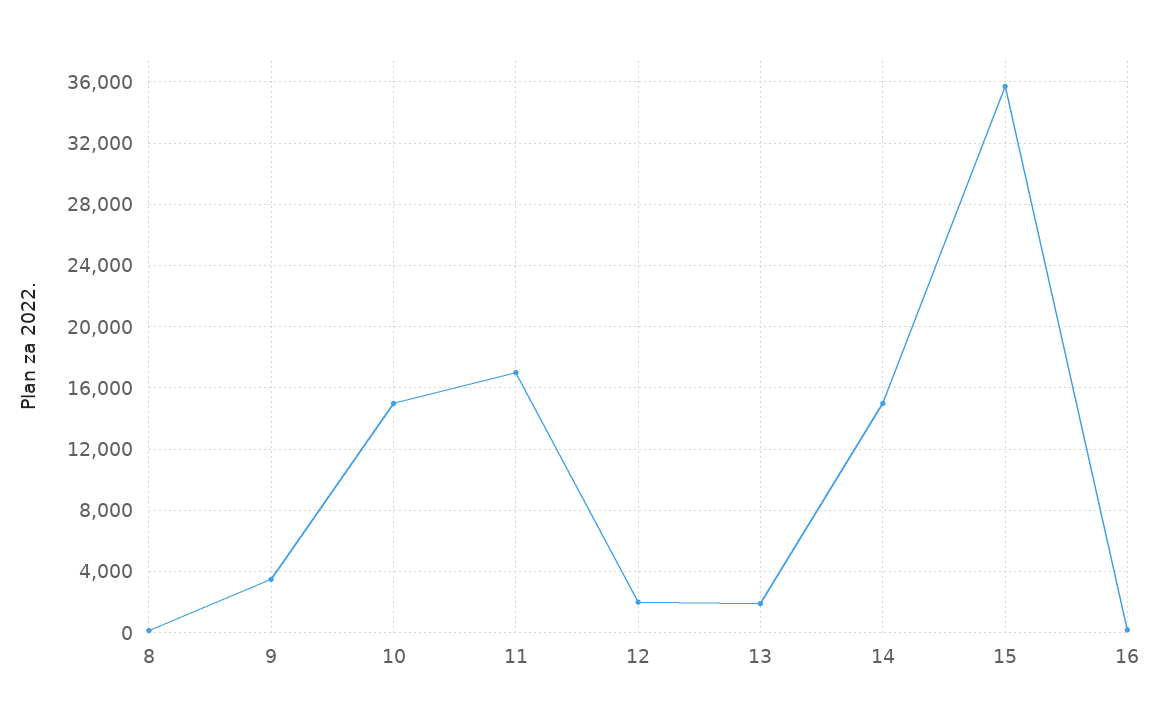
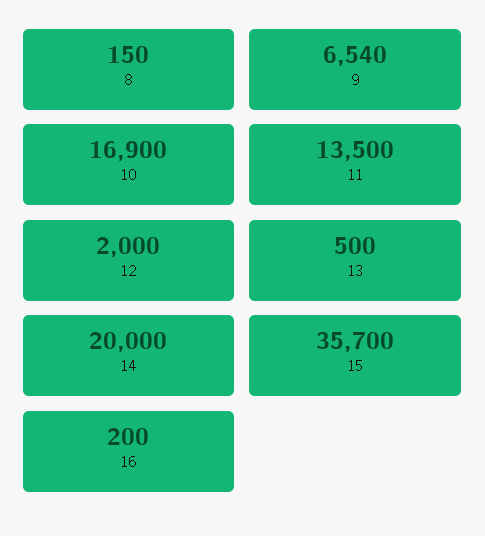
  {
    "8": 150,
-   "9": 3500,
+   "9": 6540,
-   "10": 15000,
+   "10": 16900,
-   "11": 17000,
+   "11": 13500,
    "12": 2000,
-   "13": 2000,
+   "13": 500,
-   "14": 15000,
+   "14": 20000,
    "15": 35700,
    "16": 200
  }

